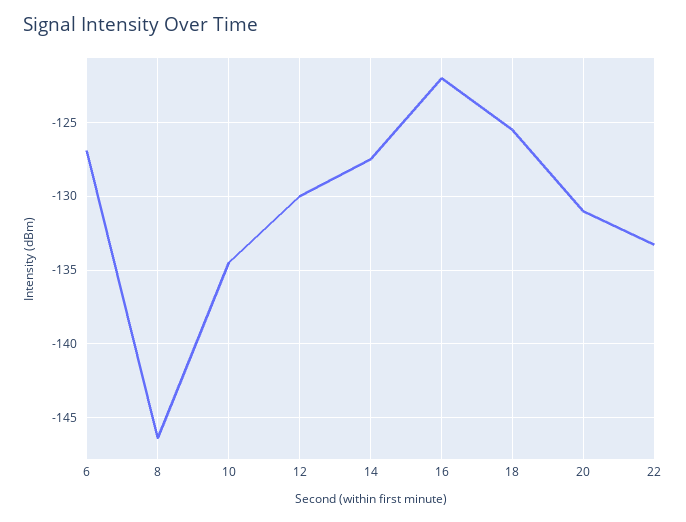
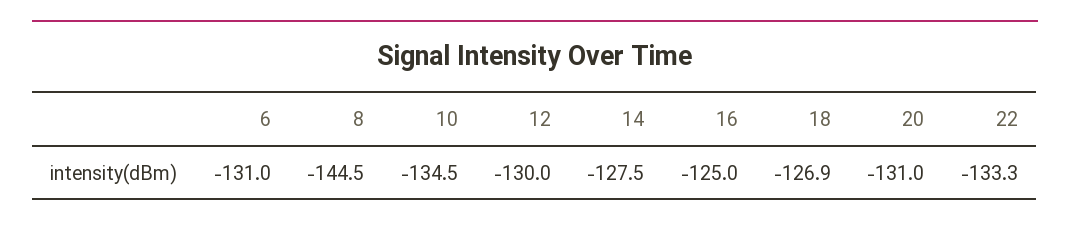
  {
-   "6": -127,
+   "6": -131,
-   "8": -146.5,
+   "8": -144.5,
    "10": -134.5,
    "12": -130,
    "14": -127.5,
-   "16": -122,
+   "16": -125,
-   "18": -125.5,
+   "18": -126.9,
    "20": -131,
    "22": -133.3
  }

